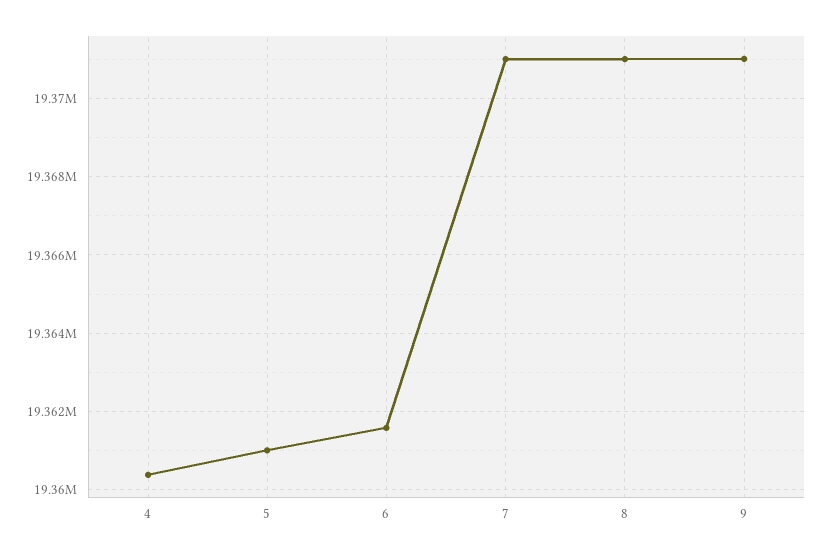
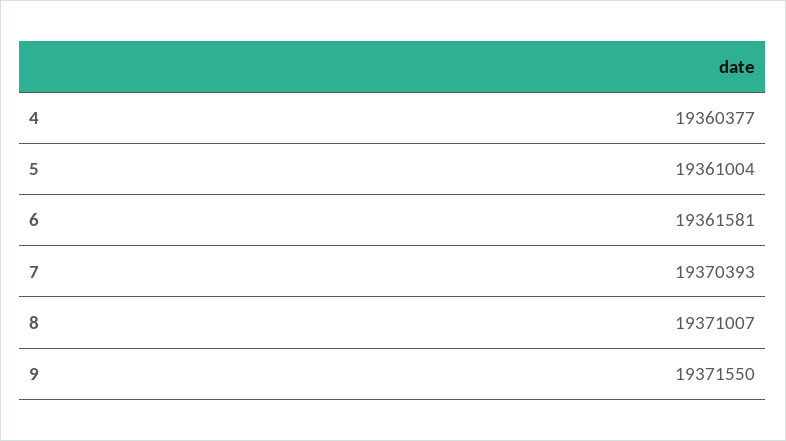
  {
    "4": 19360377,
    "5": 19361004,
    "6": 19361581,
-   "7": 19371000,
+   "7": 19370393,
    "8": 19371007,
-   "9": 19371000
+   "9": 19371550
  }

